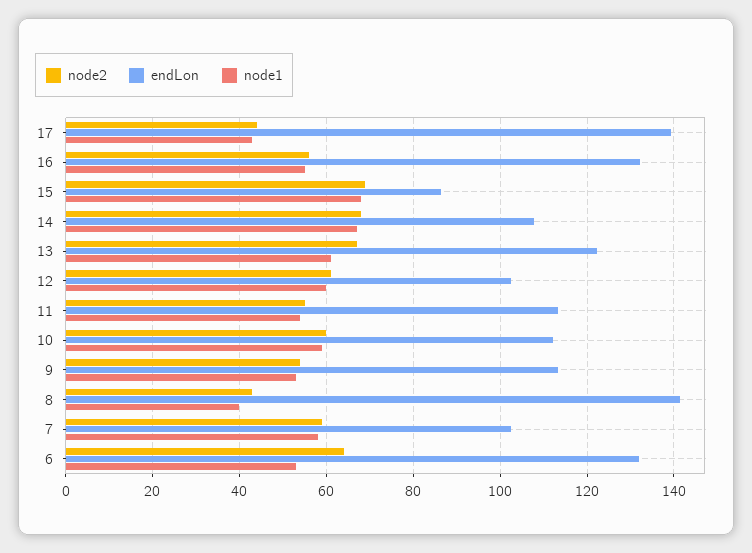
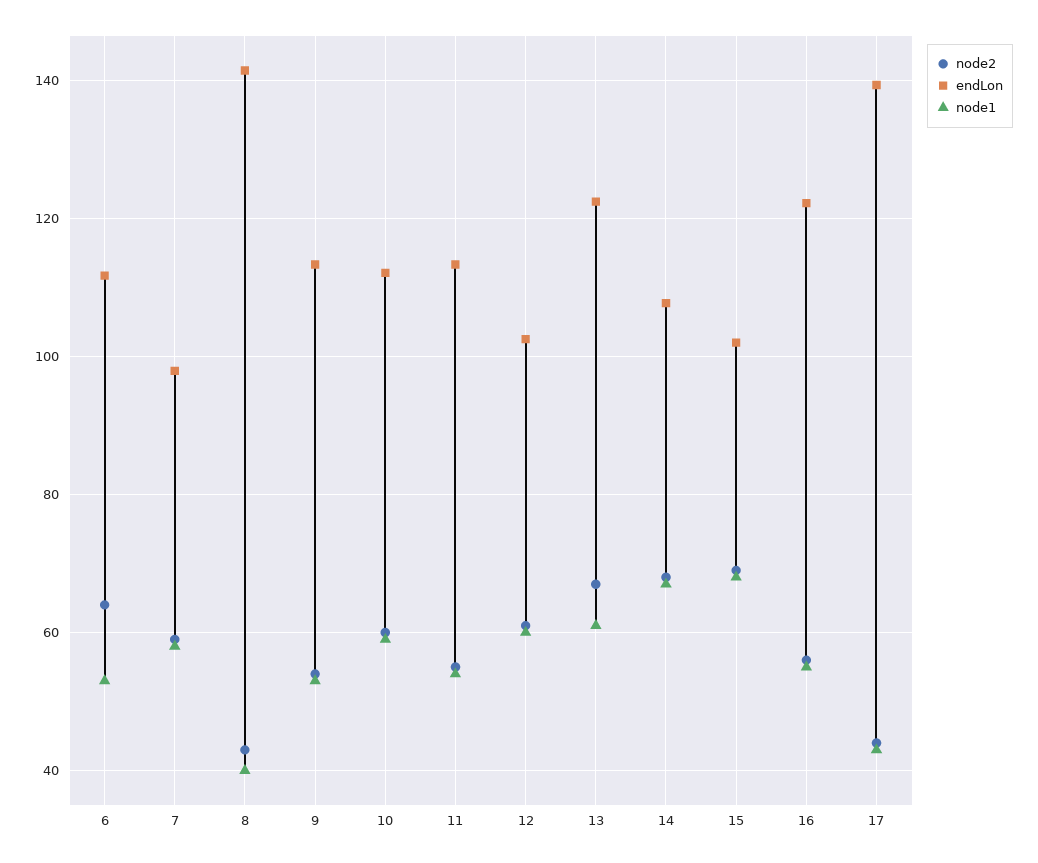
  {
    "node2": {
      "17": 44,
      "16": 56,
      "15": 70,
      "14": 68,
      "13": 68,
      "12": 62,
      "11": 56,
      "10": 60,
      "9": 54,
      "8": 44,
      "7": 60,
      "6": 64
    },
    "endLon": {
      "17": 140,
-     "16": 132,
+     "16": 122,
-     "15": 86,
+     "15": 102,
      "14": 108,
      "13": 122,
      "12": 102,
      "11": 114,
      "10": 112,
      "9": 114,
      "8": 142,
-     "7": 102,
+     "7": 98,
-     "6": 132
+     "6": 112
    },
    "node1": {
      "17": 44,
      "16": 56,
      "15": 68,
      "14": 68,
      "13": 62,
      "12": 60,
      "11": 54,
      "10": 60,
      "9": 54,
      "8": 40,
      "7": 58,
      "6": 54
    }
  }

